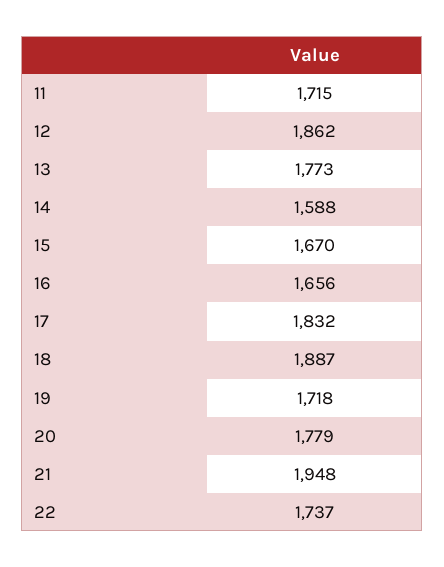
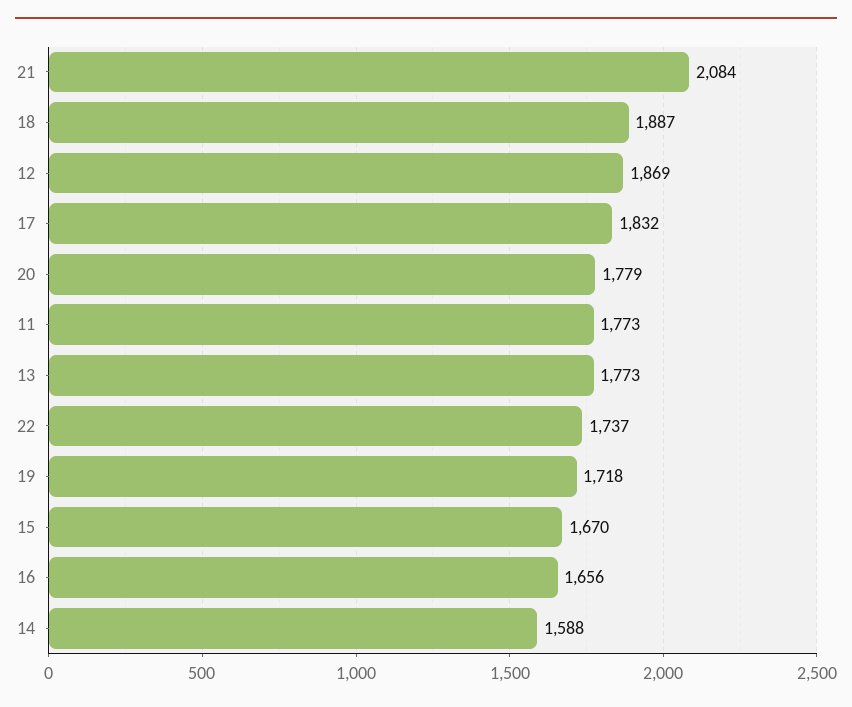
  {
-   "11": 1715,
+   "11": 1773,
-   "12": 1862,
+   "12": 1869,
    "13": 1773,
    "14": 1588,
    "15": 1670,
    "16": 1656,
    "17": 1832,
    "18": 1887,
    "19": 1718,
    "20": 1779,
-   "21": 1948,
+   "21": 2084,
    "22": 1737
  }

